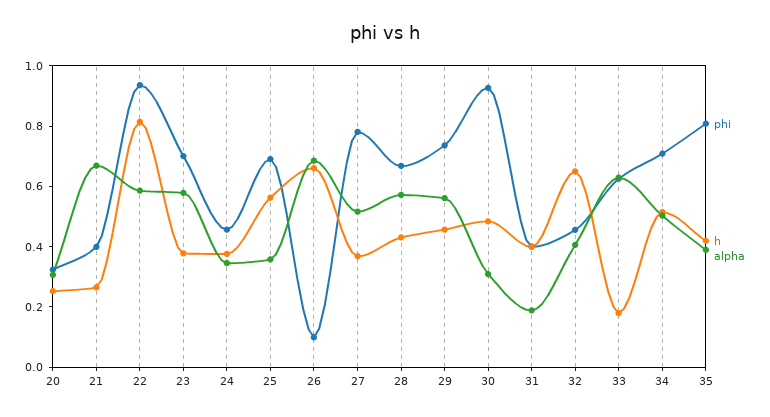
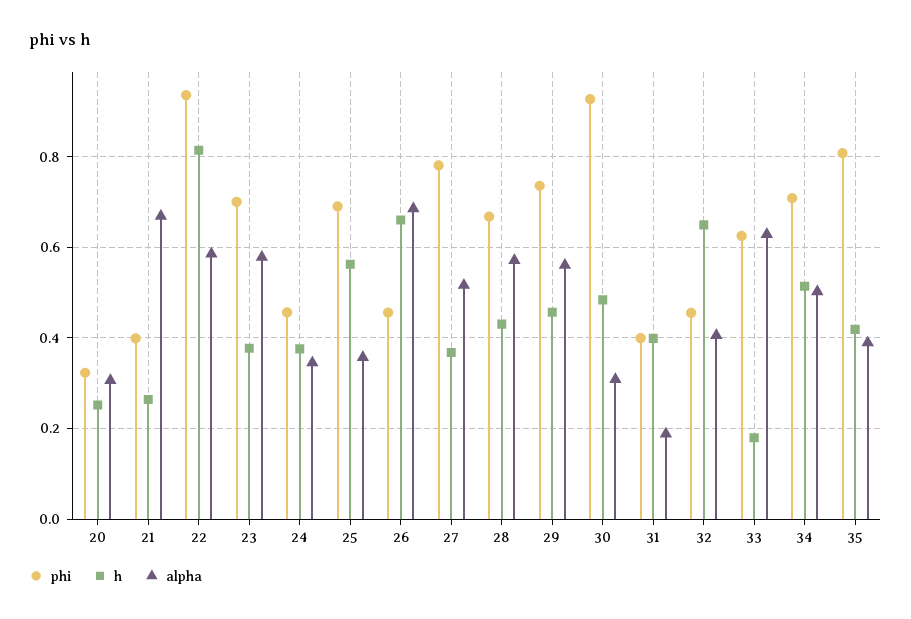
  {
    "phi": {
      "20": 0.32,
      "21": 0.4,
      "22": 0.94,
      "23": 0.7,
      "24": 0.46,
      "25": 0.7,
-     "26": 0.1,
+     "26": 0.46,
      "27": 0.78,
      "28": 0.66,
      "29": 0.74,
      "30": 0.92,
      "31": 0.4,
      "32": 0.46,
      "33": 0.62,
      "34": 0.7,
      "35": 0.8
    },
    "h": {
      "20": 0.26,
      "21": 0.26,
      "22": 0.82,
      "23": 0.38,
      "24": 0.38,
      "25": 0.56,
      "26": 0.66,
      "27": 0.36,
      "28": 0.44,
      "29": 0.46,
      "30": 0.48,
      "31": 0.4,
      "32": 0.64,
      "33": 0.18,
      "34": 0.52,
      "35": 0.42
    },
    "alpha": {
      "20": 0.3,
      "21": 0.66,
      "22": 0.58,
      "23": 0.58,
      "24": 0.34,
      "25": 0.36,
      "26": 0.68,
      "27": 0.52,
      "28": 0.58,
      "29": 0.56,
      "30": 0.3,
      "31": 0.18,
      "32": 0.4,
      "33": 0.62,
      "34": 0.5,
      "35": 0.38
    }
  }

